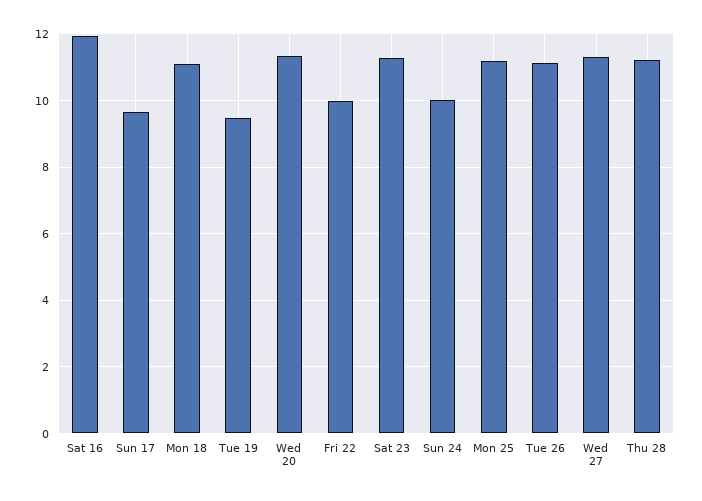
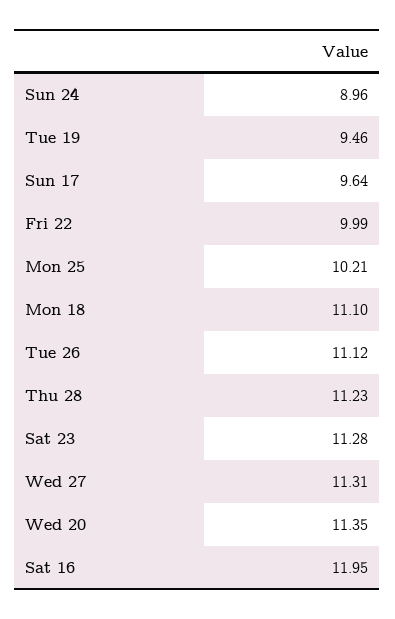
  {
    "Sat 16": 11.95,
    "Sun 17": 9.64,
    "Mon 18": 11.1,
    "Tue 19": 9.46,
    "Wed 20": 11.35,
    "Fri 22": 9.99,
    "Sat 23": 11.28,
-   "Sun 24": 10,
+   "Sun 24": 8.96,
-   "Mon 25": 11.2,
+   "Mon 25": 10.21,
    "Tue 26": 11.12,
    "Wed 27": 11.31,
    "Thu 28": 11.23
  }

